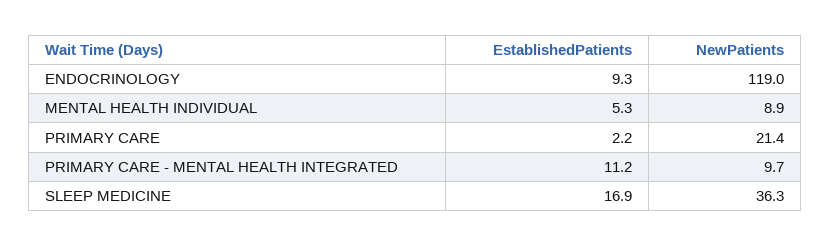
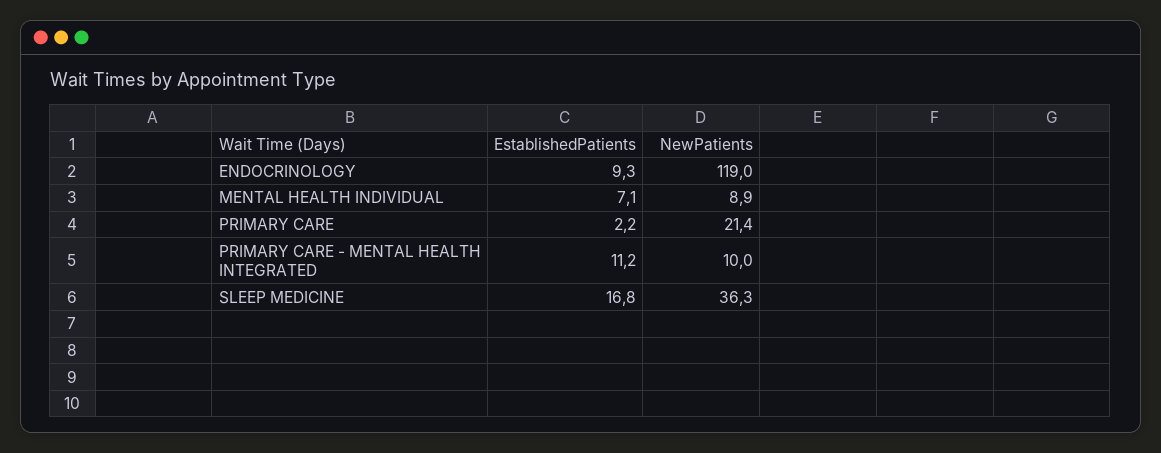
  {
    "EstablishedPatients": {
      "ENDOCRINOLOGY": 9.3,
-     "MENTAL HEALTH INDIVIDUAL": 5.3,
+     "MENTAL HEALTH INDIVIDUAL": 7.1,
      "PRIMARY CARE": 2.2,
      "PRIMARY CARE - MENTAL HEALTH INTEGRATED": 11.2,
-     "SLEEP MEDICINE": 16.9
+     "SLEEP MEDICINE": 16.8
    },
    "NewPatients": {
      "ENDOCRINOLOGY": 119,
      "MENTAL HEALTH INDIVIDUAL": 8.9,
      "PRIMARY CARE": 21.4,
-     "PRIMARY CARE - MENTAL HEALTH INTEGRATED": 9.7,
+     "PRIMARY CARE - MENTAL HEALTH INTEGRATED": 10,
      "SLEEP MEDICINE": 36.3
    }
  }

